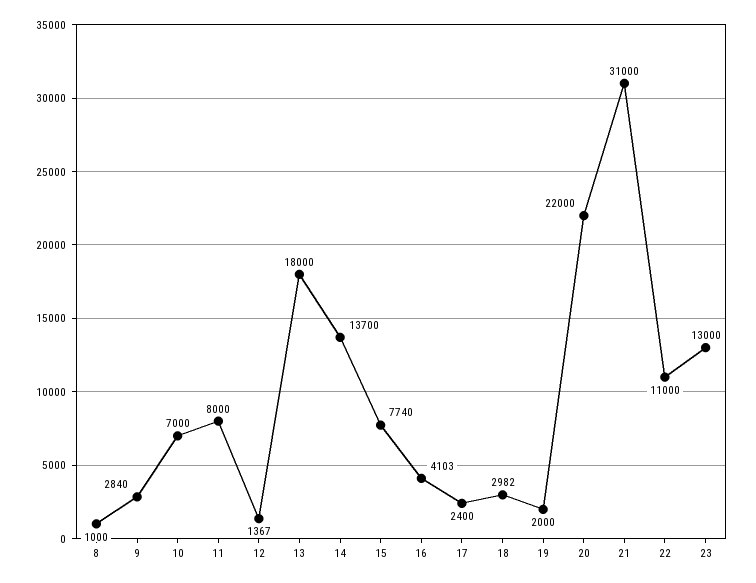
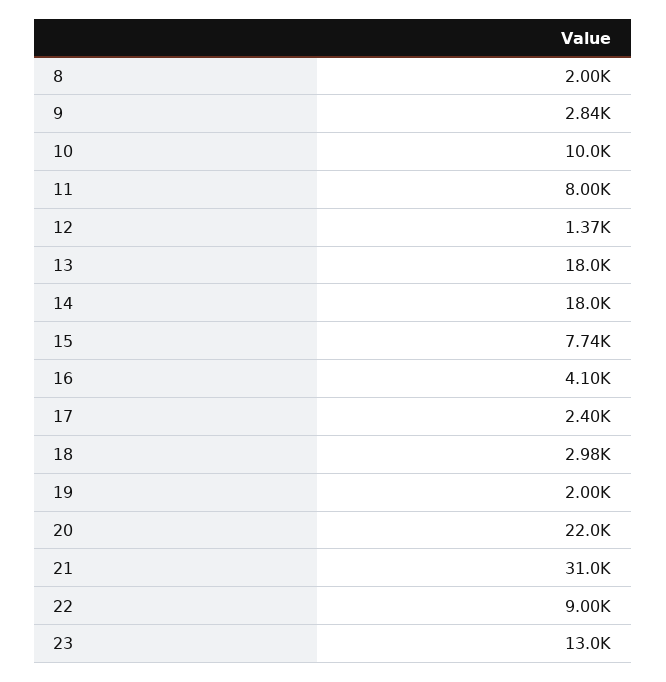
  {
-   "8": 1000,
+   "8": 2000,
    "9": 2840,
-   "10": 7000,
+   "10": 10000,
    "11": 8000,
    "12": 1367,
    "13": 18000,
-   "14": 13700,
+   "14": 18000,
    "15": 7740,
    "16": 4103,
    "17": 2400,
    "18": 2982,
    "19": 2000,
    "20": 22000,
    "21": 31000,
-   "22": 11000,
+   "22": 9000,
    "23": 13000
  }

